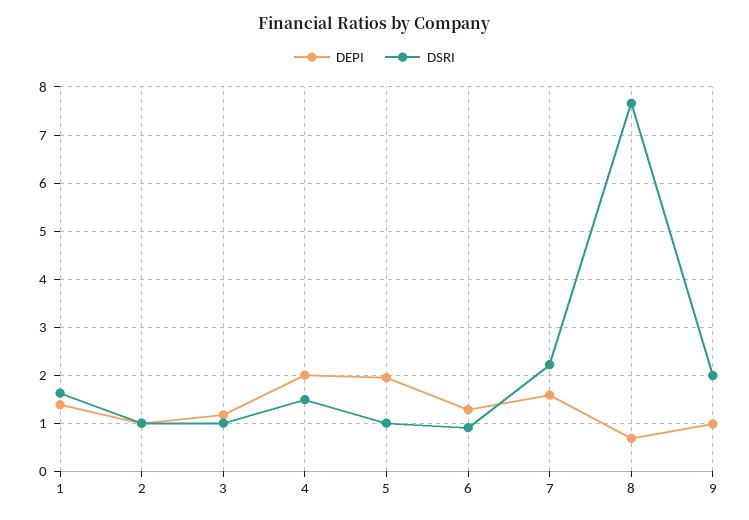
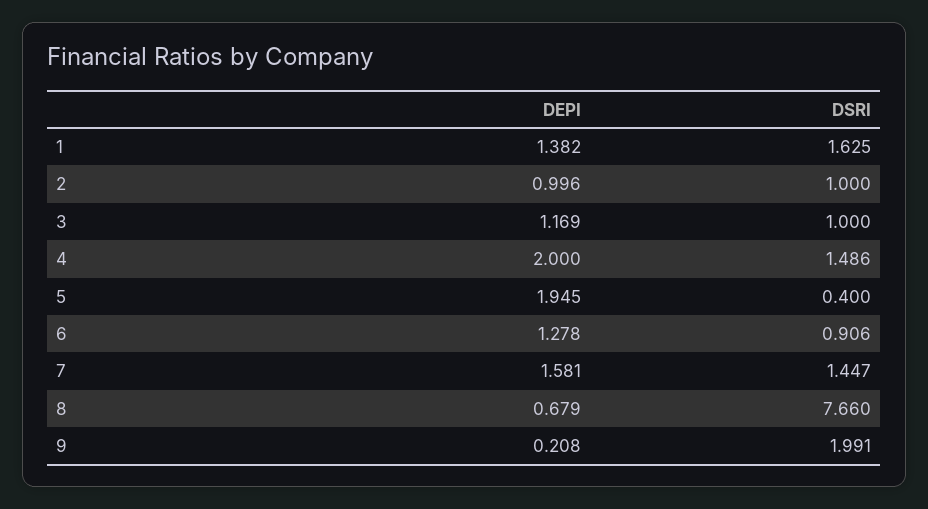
  {
    "DEPI": {
      "1": 1.382,
      "2": 0.996,
      "3": 1.169,
      "4": 2,
      "5": 1.945,
      "6": 1.278,
      "7": 1.581,
      "8": 0.679,
-     "9": 1
+     "9": 0.208
    },
    "DSRI": {
      "1": 1.625,
      "2": 1,
      "3": 1,
      "4": 1.486,
-     "5": 1,
+     "5": 0.4,
      "6": 0.906,
-     "7": 2.2,
+     "7": 1.447,
      "8": 7.66,
      "9": 1.991
    }
  }

